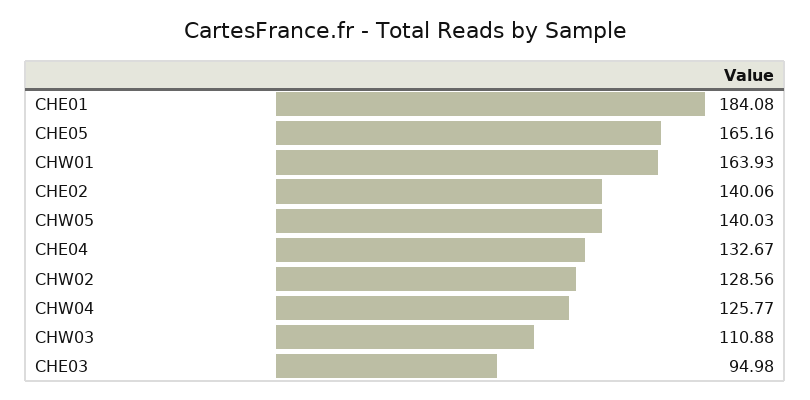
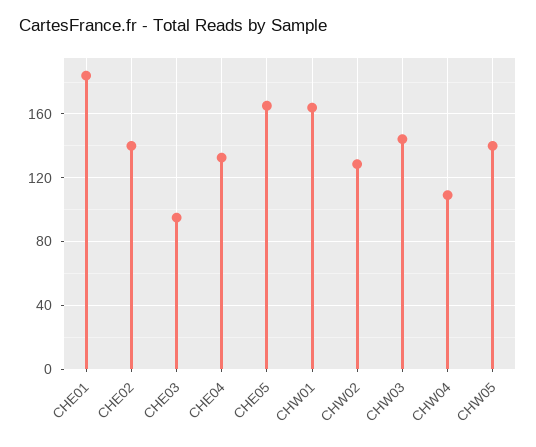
  {
    "CHE01": 184.08,
    "CHE05": 165.16,
    "CHW01": 163.93,
    "CHE02": 140.06,
    "CHW05": 140.03,
    "CHE04": 132.67,
    "CHW02": 128.56,
-   "CHW04": 125.77,
+   "CHW04": 110,
-   "CHW03": 110.88,
+   "CHW03": 145,
    "CHE03": 94.98
  }

